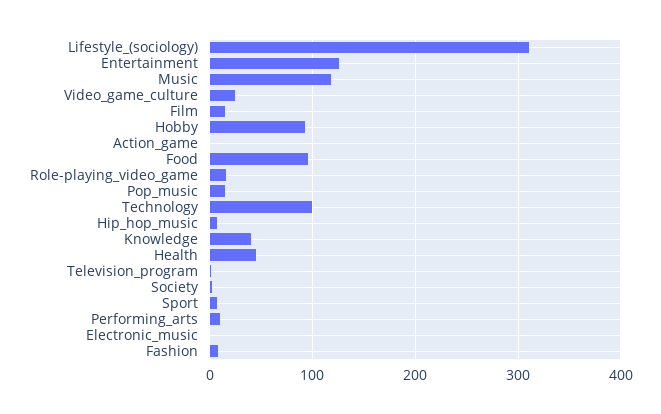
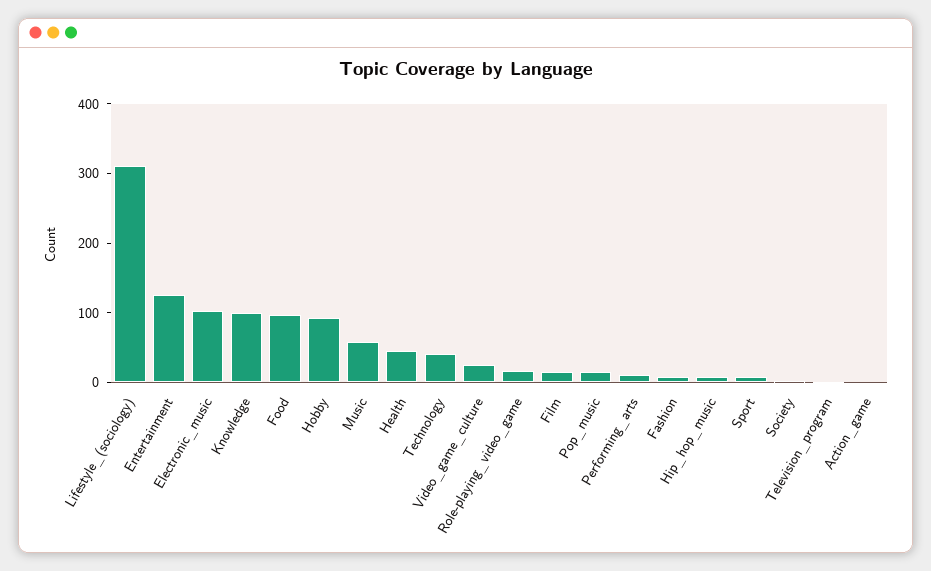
  {
    "Lifestyle_(sociology)": 310,
    "Entertainment": 130,
-   "Music": 120,
+   "Music": 60,
    "Video_game_culture": 30,
    "Film": 20,
    "Hobby": 90,
    "Action_game": 0,
    "Food": 100,
    "Role-playing_video_game": 20,
    "Pop_music": 20,
-   "Technology": 100,
+   "Technology": 40,
    "Hip_hop_music": 10,
-   "Knowledge": 40,
+   "Knowledge": 100,
    "Health": 50,
    "Television_program": 0,
    "Society": 0,
    "Sport": 10,
    "Performing_arts": 10,
-   "Electronic_music": 0,
+   "Electronic_music": 100,
    "Fashion": 10
  }

